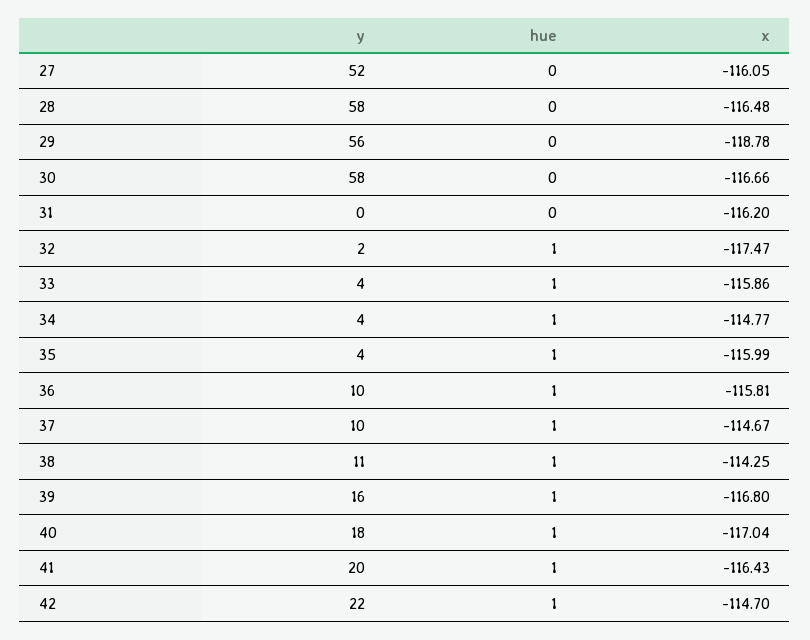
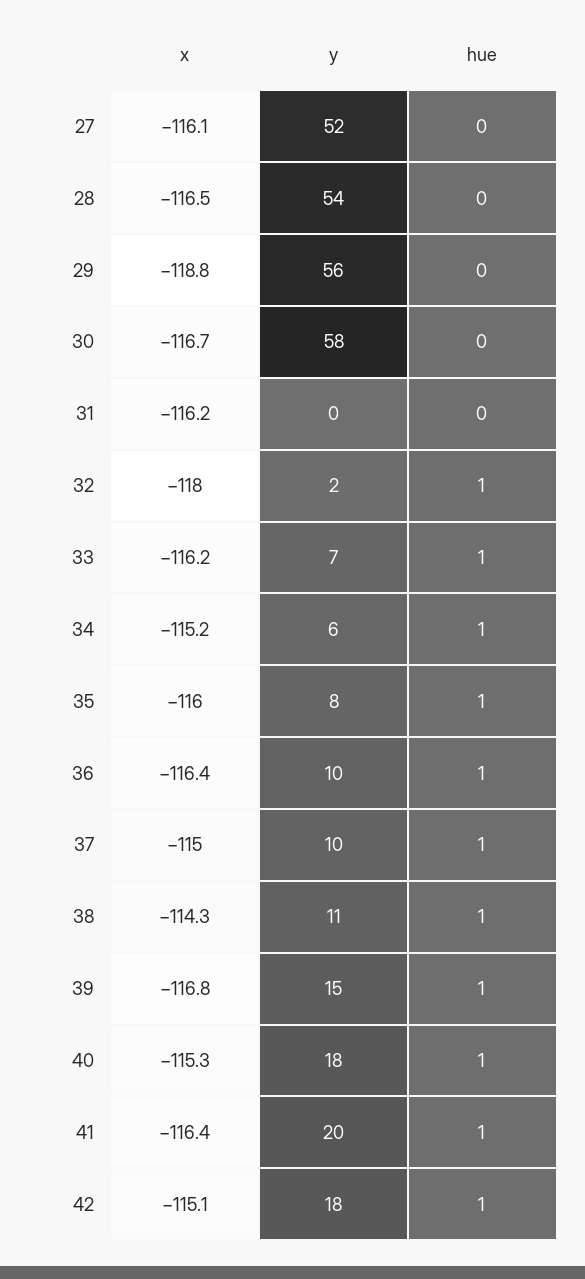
  {
    "y": {
      "27": 52,
-     "28": 58,
+     "28": 54,
      "29": 56,
      "30": 58,
      "31": 0,
      "32": 2,
-     "33": 4,
+     "33": 7,
-     "34": 4,
+     "34": 6,
-     "35": 4,
+     "35": 8,
      "36": 10,
      "37": 10,
      "38": 11,
-     "39": 16,
+     "39": 15,
      "40": 18,
      "41": 20,
-     "42": 22
+     "42": 18
    },
    "hue": {
      "27": 0,
      "28": 0,
      "29": 0,
      "30": 0,
      "31": 0,
      "32": 1,
      "33": 1,
      "34": 1,
      "35": 1,
      "36": 1,
      "37": 1,
      "38": 1,
      "39": 1,
      "40": 1,
      "41": 1,
      "42": 1
    },
    "x": {
      "27": -116.05,
      "28": -116.48,
      "29": -118.78,
      "30": -116.66,
      "31": -116.2,
-     "32": -117.47,
+     "32": -118,
-     "33": -115.86,
+     "33": -116.2,
-     "34": -114.77,
+     "34": -115.2,
      "35": -115.99,
-     "36": -115.81,
+     "36": -116.4,
-     "37": -114.67,
+     "37": -115,
      "38": -114.25,
      "39": -116.8,
-     "40": -117.04,
+     "40": -115.3,
      "41": -116.43,
-     "42": -114.7
+     "42": -115.1
    }
  }

